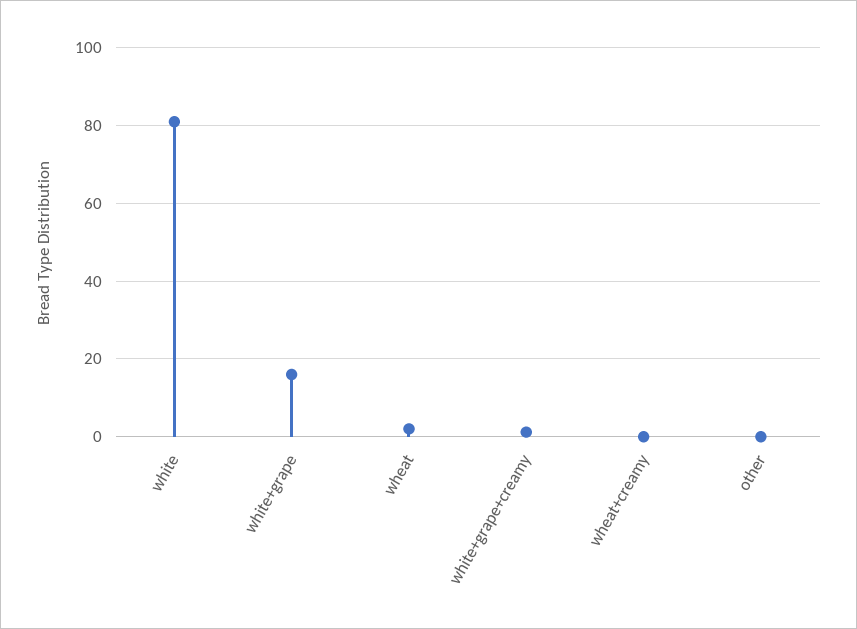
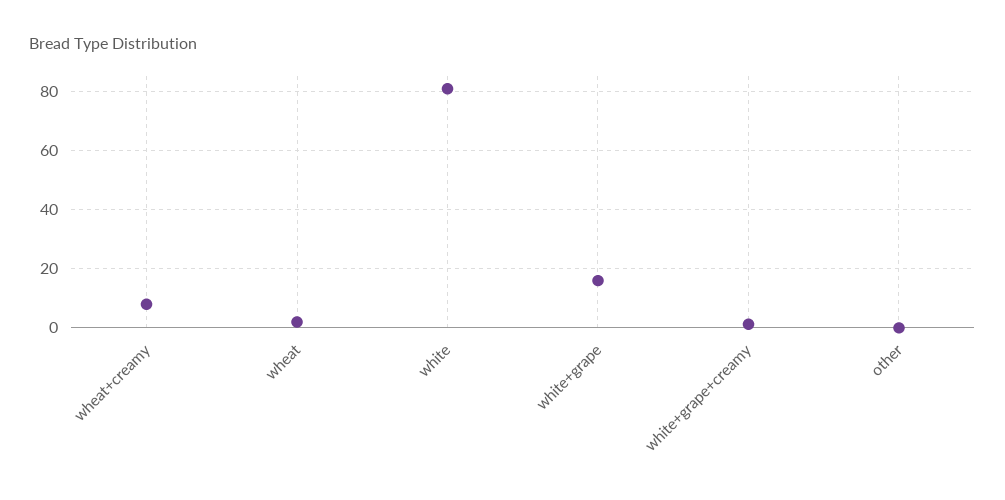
  {
    "white": 82,
    "white+grape": 16,
    "wheat": 2,
    "white+grape+creamy": 2,
-   "wheat+creamy": 0,
+   "wheat+creamy": 7.5,
    "other": 0
  }

